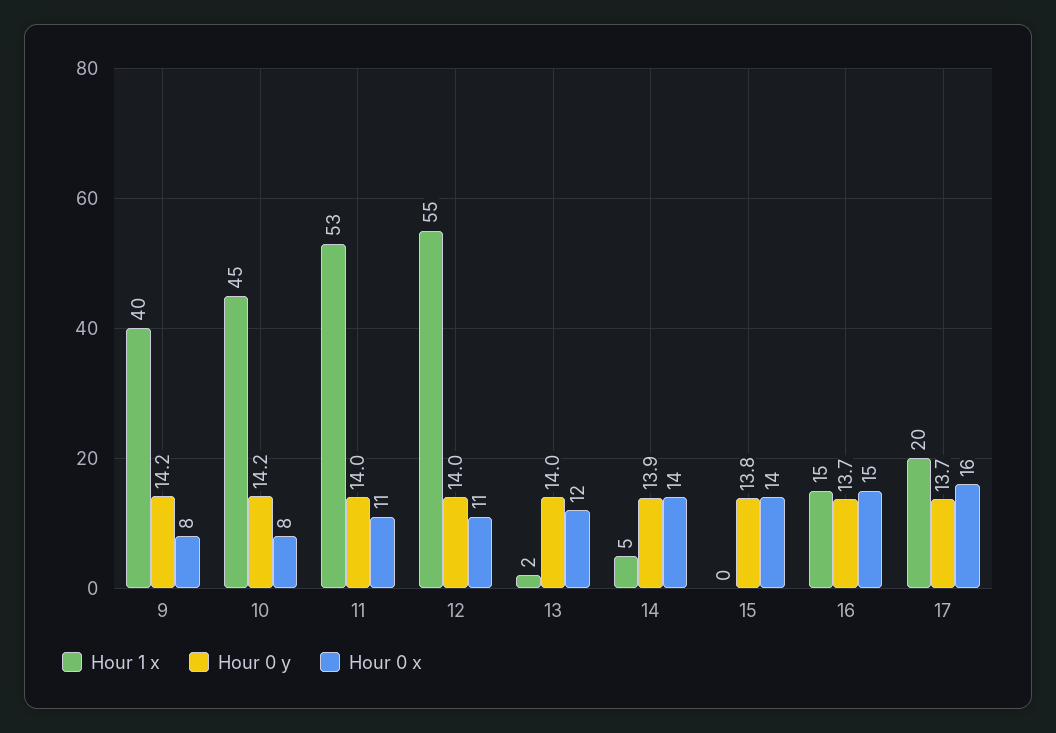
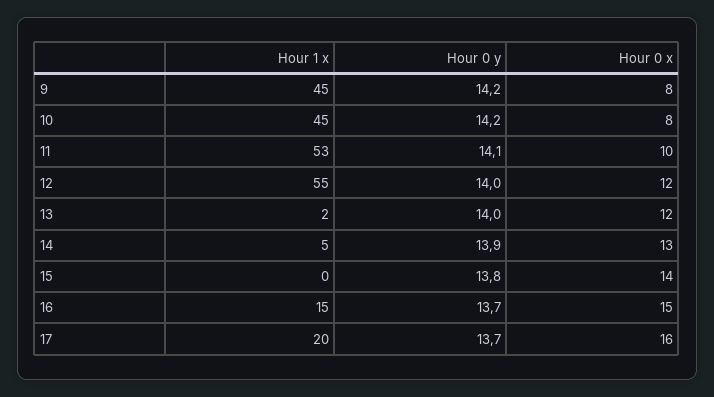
  {
    "Hour 1 x": {
-     "9": 40,
+     "9": 45,
      "10": 45,
      "11": 53,
      "12": 55,
      "13": 2,
      "14": 5,
      "15": 0,
      "16": 15,
      "17": 20
    },
    "Hour 0 y": {
      "9": 14.2,
      "10": 14.2,
-     "11": 14,
+     "11": 14.1,
      "12": 14,
      "13": 14,
      "14": 13.9,
      "15": 13.8,
      "16": 13.7,
      "17": 13.7
    },
    "Hour 0 x": {
      "9": 8,
      "10": 8,
-     "11": 11,
+     "11": 10,
-     "12": 11,
+     "12": 12,
      "13": 12,
-     "14": 14,
+     "14": 13,
      "15": 14,
      "16": 15,
      "17": 16
    }
  }

